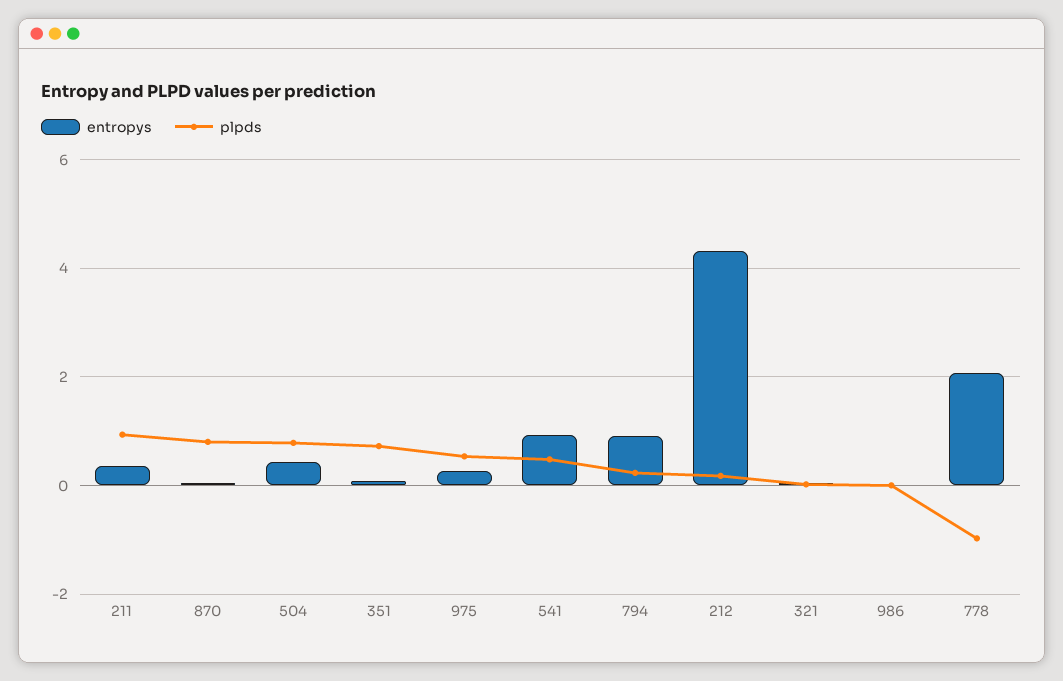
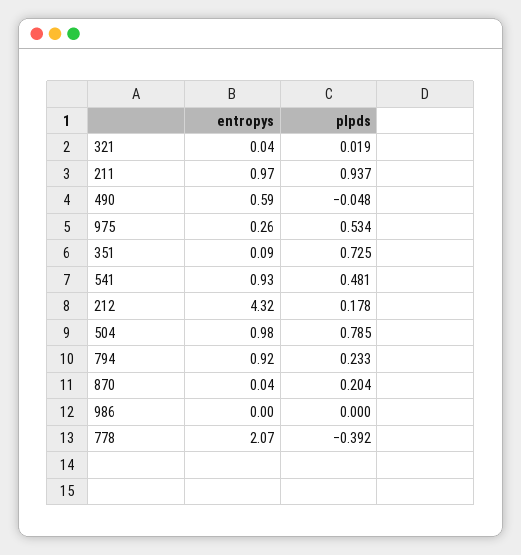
  {
    "entropys": {
-     "211": 0.4,
+     "211": 0.97,
      "870": 0.04,
-     "504": 0.4,
+     "504": 0.98,
      "351": 0.09,
      "975": 0.26,
      "541": 0.93,
      "794": 0.92,
      "212": 4.32,
      "321": 0.04,
      "986": 0,
-     "778": 2.07
+     "778": 2.07,
+     "490": 0.59
    },
    "plpds": {
      "211": 0.937,
-     "870": 0.8,
+     "870": 0.204,
      "504": 0.785,
      "351": 0.725,
      "975": 0.534,
      "541": 0.481,
      "794": 0.233,
      "212": 0.178,
      "321": 0.019,
      "986": 0,
-     "778": -1
+     "778": -0.392,
+     "490": -0.048
    }
  }

